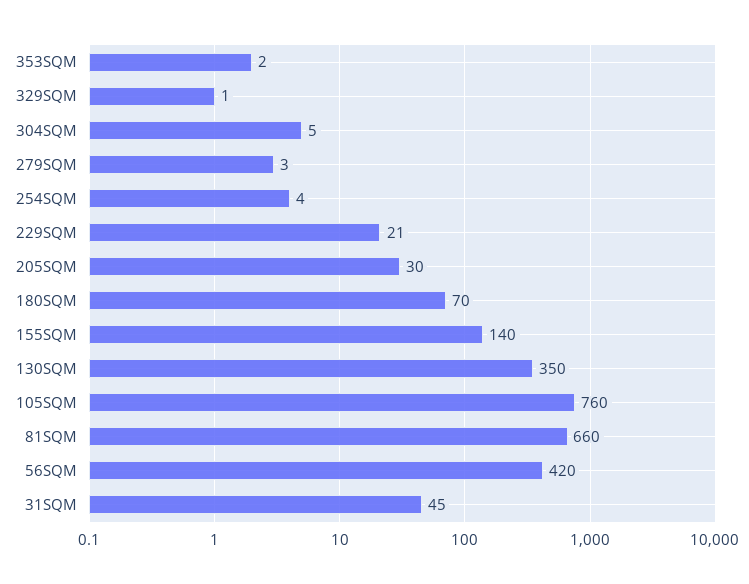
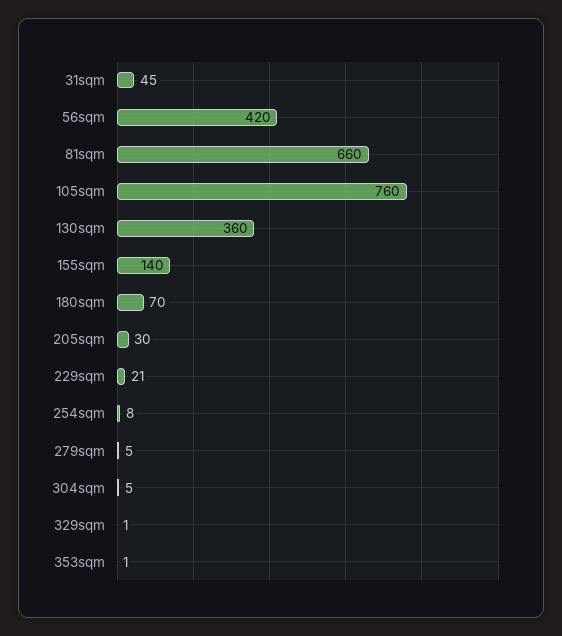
  {
-   "353SQM": 2,
+   "353SQM": 1,
    "329SQM": 1,
    "304SQM": 5,
-   "279SQM": 3,
+   "279SQM": 5,
-   "254SQM": 4,
+   "254SQM": 8,
    "229SQM": 21,
    "205SQM": 30,
    "180SQM": 70,
    "155SQM": 140,
-   "130SQM": 350,
+   "130SQM": 360,
    "105SQM": 760,
    "81SQM": 660,
    "56SQM": 420,
    "31SQM": 45
  }

